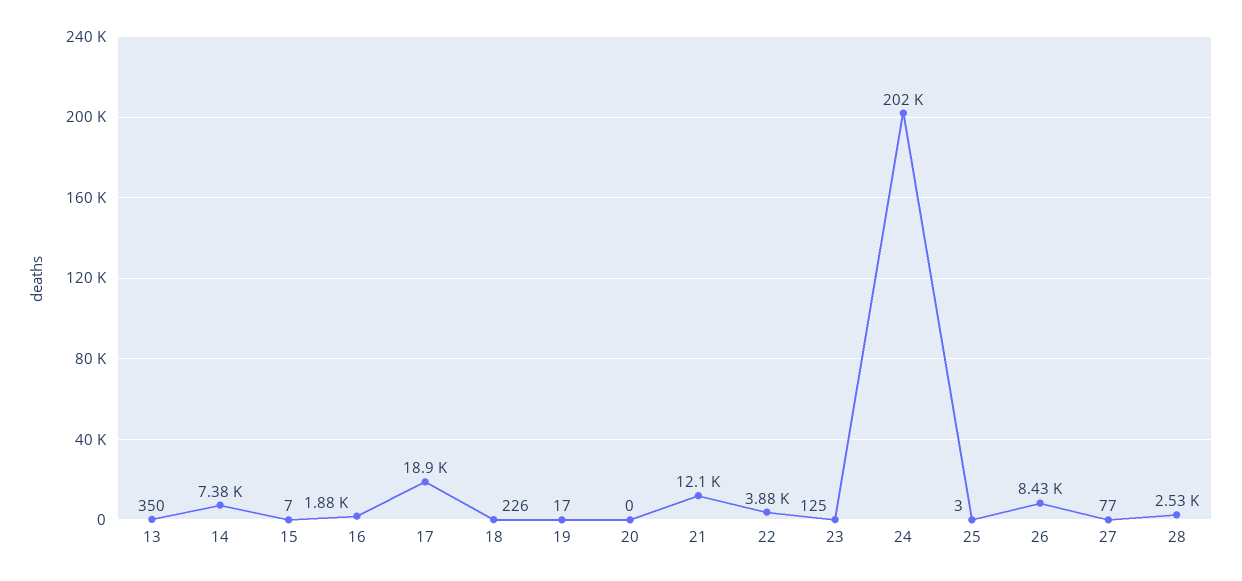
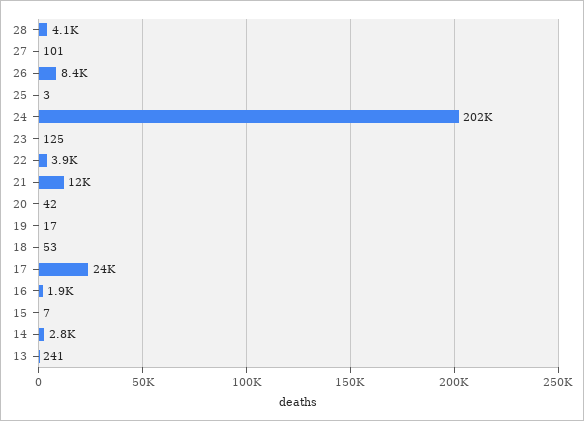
  {
-   "13": 350,
+   "13": 241,
-   "14": 7380,
+   "14": 2800,
    "15": 7,
    "16": 1880,
-   "17": 18900,
+   "17": 24000,
-   "18": 226,
+   "18": 53,
    "19": 17,
-   "20": 0,
+   "20": 42,
    "21": 12100,
    "22": 3880,
    "23": 125,
    "24": 202000,
    "25": 3,
    "26": 8430,
-   "27": 77,
+   "27": 101,
-   "28": 2530
+   "28": 4100
  }

